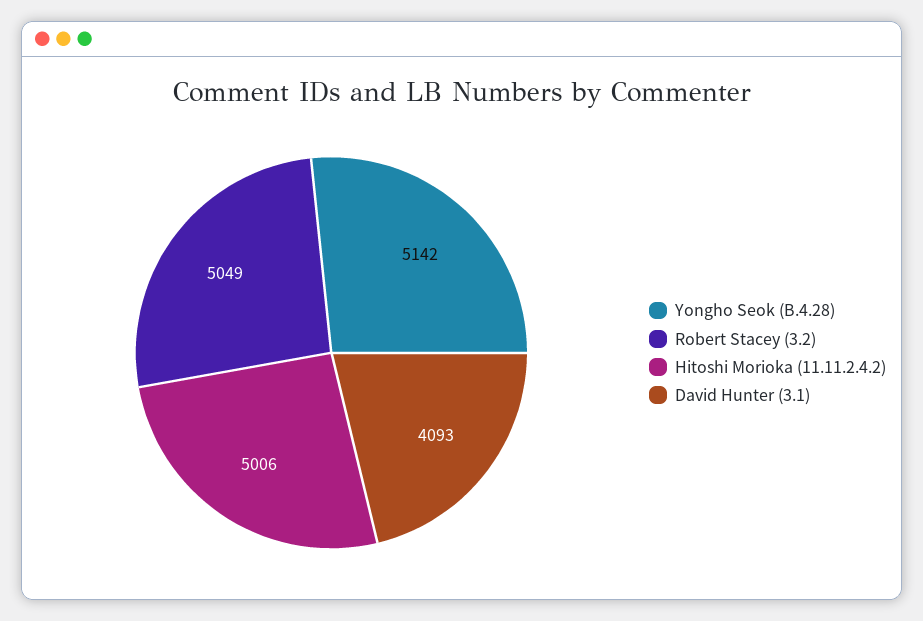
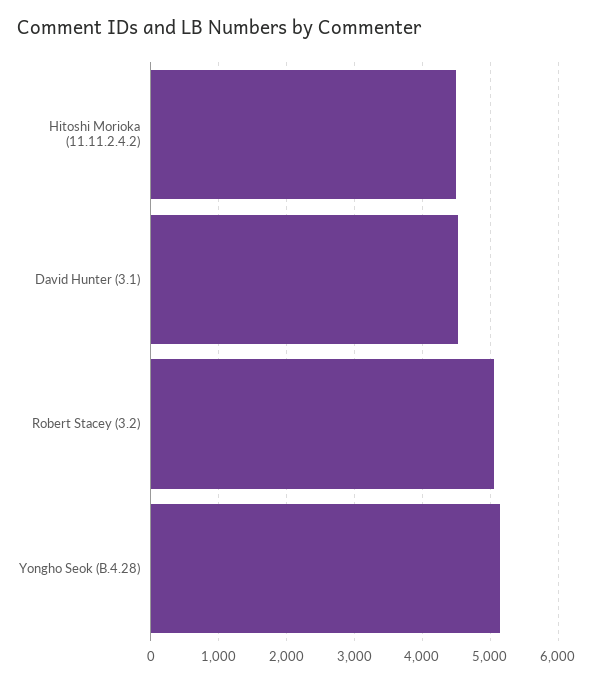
  {
    "Yongho Seok (B.4.28)": 5142,
    "Robert Stacey (3.2)": 5049,
-   "Hitoshi Morioka (11.11.2.4.2)": 5006,
+   "Hitoshi Morioka (11.11.2.4.2)": 4500,
-   "David Hunter (3.1)": 4093
+   "David Hunter (3.1)": 4500
  }

